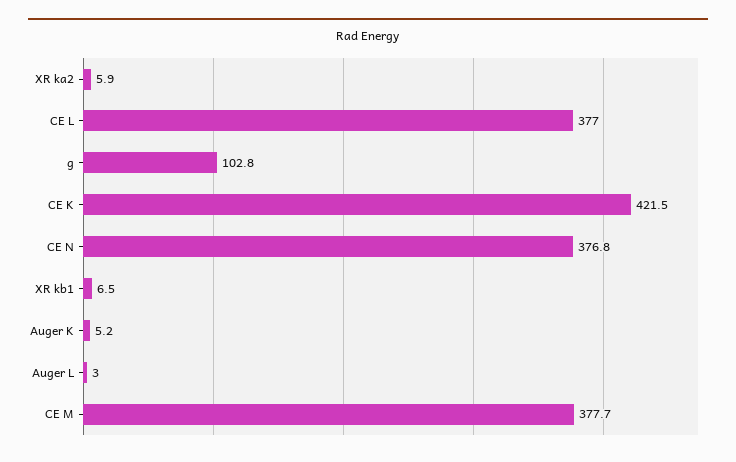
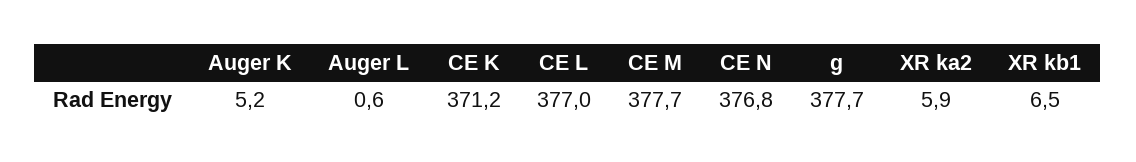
  {
    "XR ka2": 5.9,
    "CE L": 377,
-   "g": 102.8,
+   "g": 377.7,
-   "CE K": 421.5,
+   "CE K": 371.2,
    "CE N": 376.8,
    "XR kb1": 6.5,
    "Auger K": 5.2,
-   "Auger L": 3,
+   "Auger L": 0.6,
    "CE M": 377.7
  }

